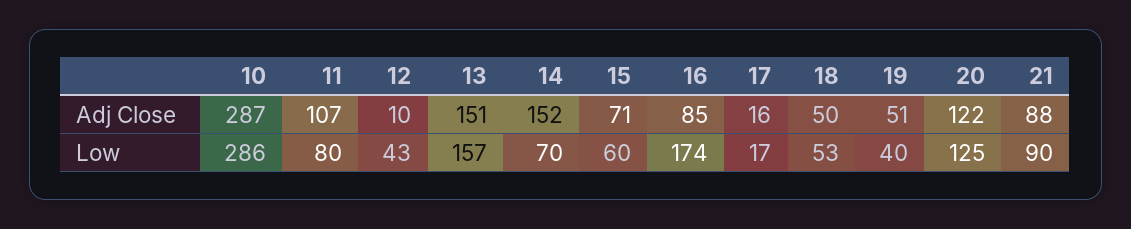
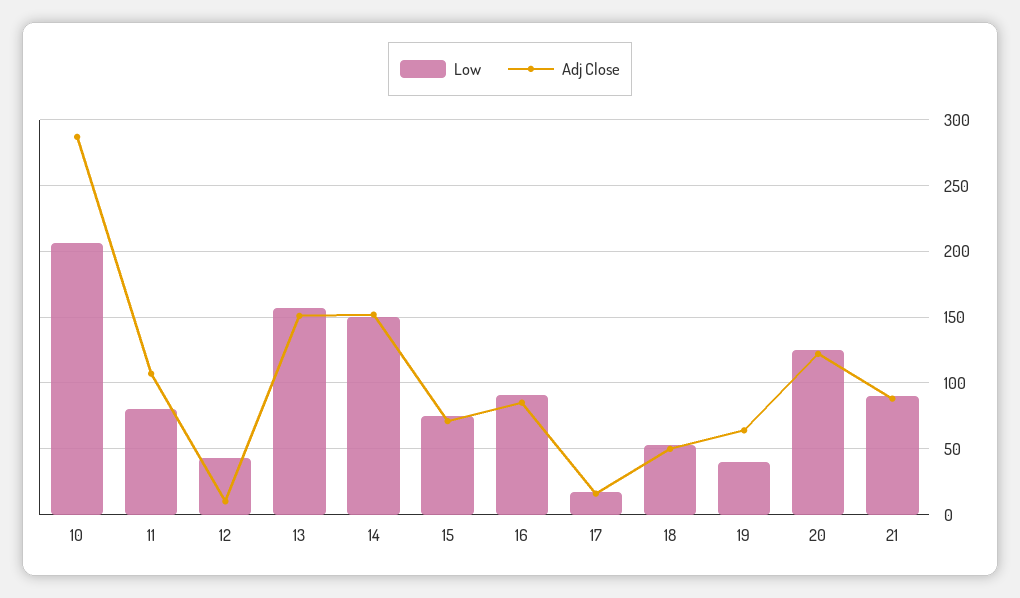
  {
    "Adj Close": {
      "10": 287,
      "11": 107,
      "12": 10,
      "13": 151,
      "14": 152,
      "15": 71,
      "16": 85,
      "17": 16,
      "18": 50,
-     "19": 51,
+     "19": 65,
      "20": 122,
      "21": 88
    },
    "Low": {
-     "10": 286,
+     "10": 205,
      "11": 80,
      "12": 43,
      "13": 157,
-     "14": 70,
+     "14": 150,
-     "15": 60,
+     "15": 75,
-     "16": 174,
+     "16": 90,
      "17": 17,
      "18": 53,
      "19": 40,
      "20": 125,
      "21": 90
    }
  }

